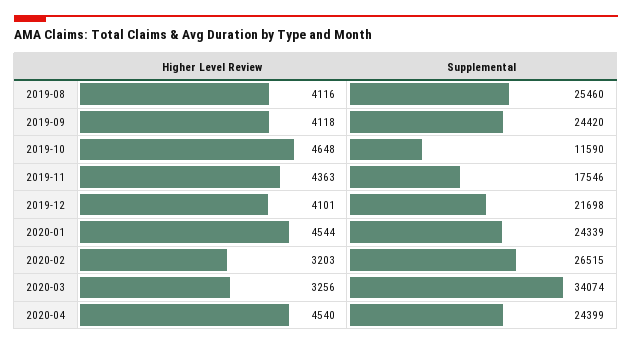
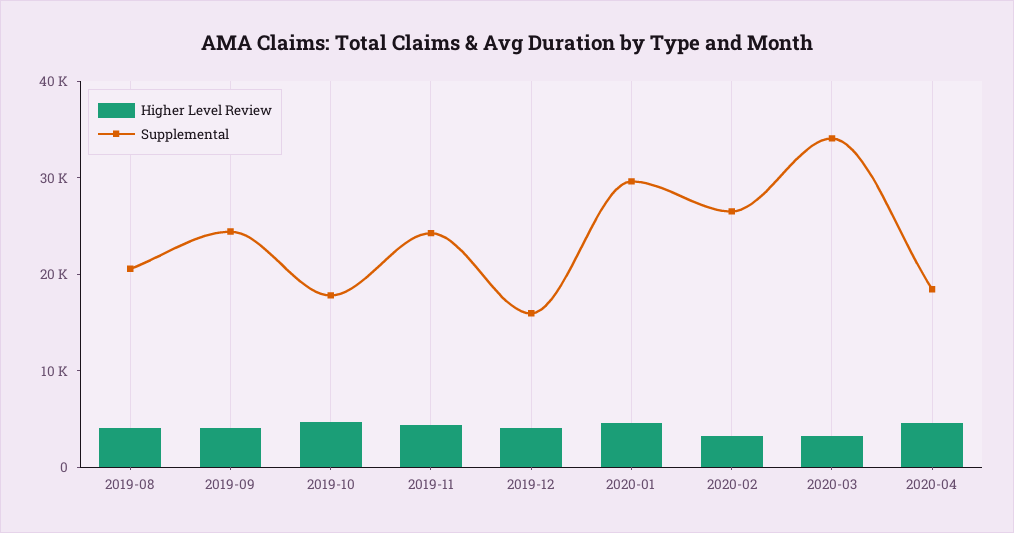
  {
    "Higher Level Review": {
      "2019-08": 4116,
      "2019-09": 4118,
      "2019-10": 4648,
      "2019-11": 4363,
      "2019-12": 4101,
      "2020-01": 4544,
      "2020-02": 3203,
      "2020-03": 3256,
      "2020-04": 4540
    },
    "Supplemental": {
-     "2019-08": 25460,
+     "2019-08": 20000,
      "2019-09": 24420,
-     "2019-10": 11590,
+     "2019-10": 18000,
-     "2019-11": 17546,
+     "2019-11": 24000,
-     "2019-12": 21698,
+     "2019-12": 16000,
-     "2020-01": 24339,
+     "2020-01": 30000,
      "2020-02": 26515,
      "2020-03": 34074,
-     "2020-04": 24399
+     "2020-04": 18000
    }
  }

